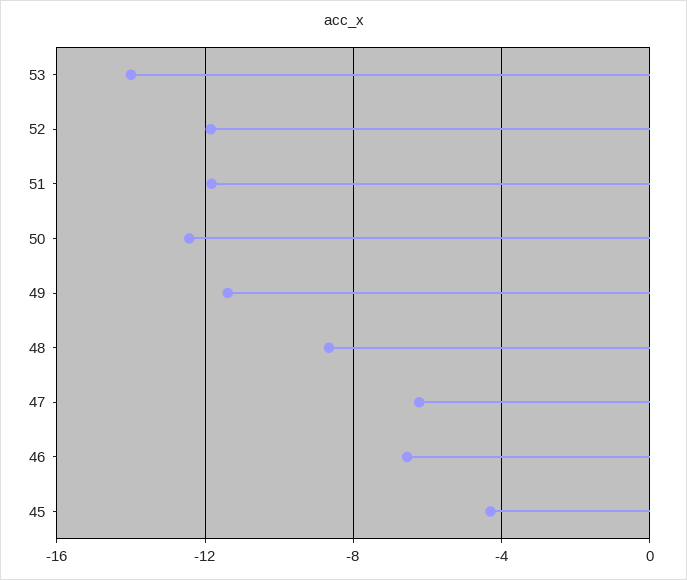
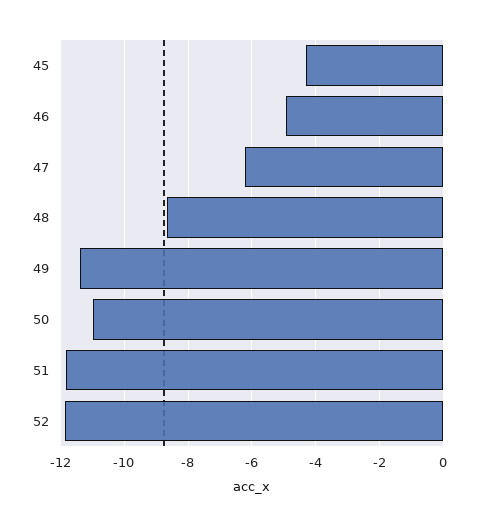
  {
-   "53": -14,
    "52": -11.8,
    "51": -11.8,
-   "50": -12.5,
+   "50": -11,
    "49": -11.4,
    "48": -8.6,
    "47": -6.2,
-   "46": -6.5,
+   "46": -5,
    "45": -4.4
  }

